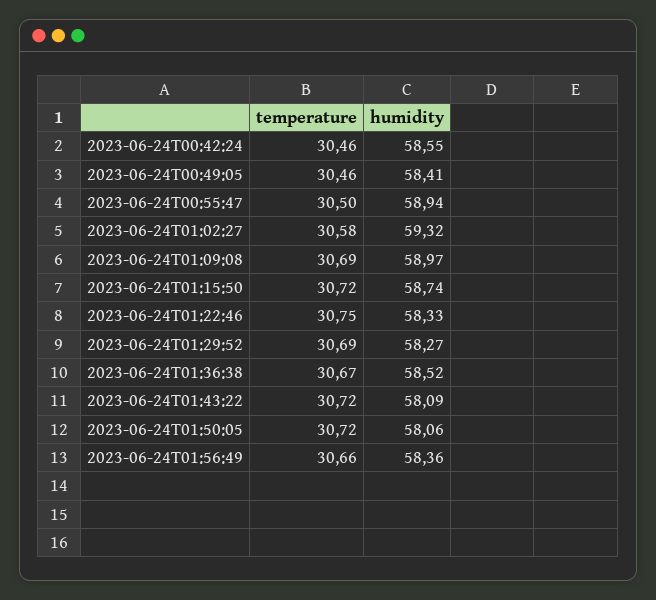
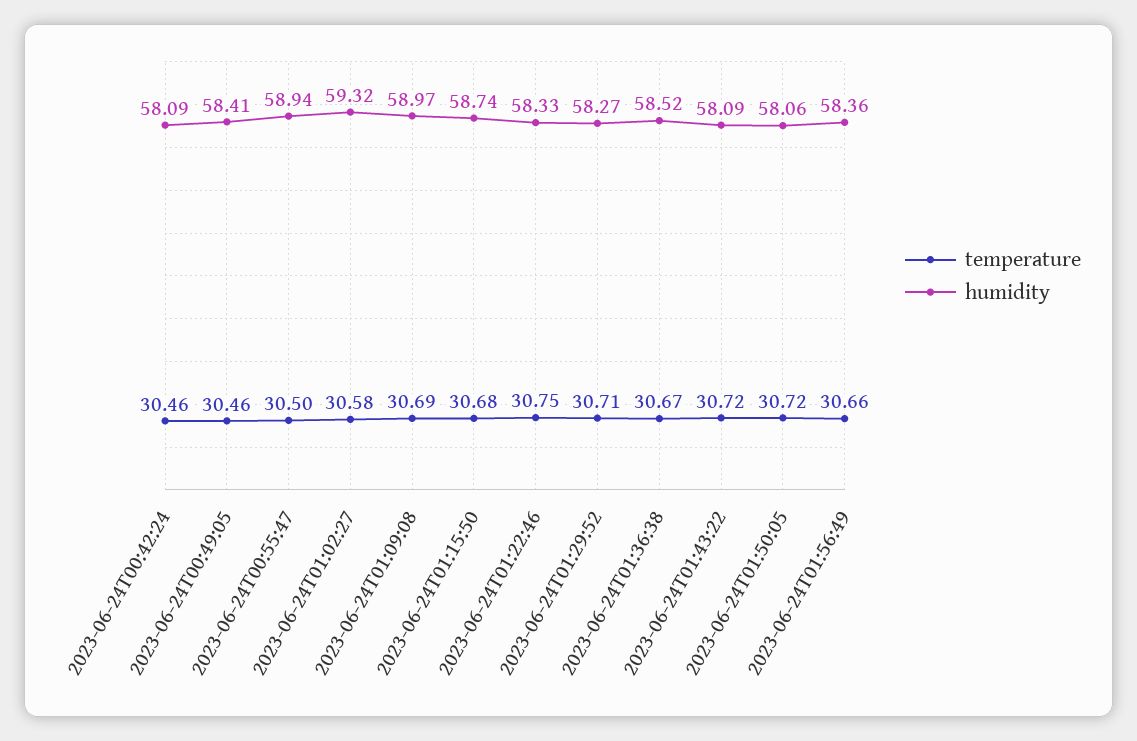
  {
    "temperature": {
      "2023-06-24T00:42:24": 30.46,
      "2023-06-24T00:49:05": 30.46,
      "2023-06-24T00:55:47": 30.5,
      "2023-06-24T01:02:27": 30.58,
      "2023-06-24T01:09:08": 30.69,
-     "2023-06-24T01:15:50": 30.72,
+     "2023-06-24T01:15:50": 30.68,
      "2023-06-24T01:22:46": 30.75,
-     "2023-06-24T01:29:52": 30.69,
+     "2023-06-24T01:29:52": 30.71,
      "2023-06-24T01:36:38": 30.67,
      "2023-06-24T01:43:22": 30.72,
      "2023-06-24T01:50:05": 30.72,
      "2023-06-24T01:56:49": 30.66
    },
    "humidity": {
-     "2023-06-24T00:42:24": 58.55,
+     "2023-06-24T00:42:24": 58.09,
      "2023-06-24T00:49:05": 58.41,
      "2023-06-24T00:55:47": 58.94,
      "2023-06-24T01:02:27": 59.32,
      "2023-06-24T01:09:08": 58.97,
      "2023-06-24T01:15:50": 58.74,
      "2023-06-24T01:22:46": 58.33,
      "2023-06-24T01:29:52": 58.27,
      "2023-06-24T01:36:38": 58.52,
      "2023-06-24T01:43:22": 58.09,
      "2023-06-24T01:50:05": 58.06,
      "2023-06-24T01:56:49": 58.36
    }
  }

